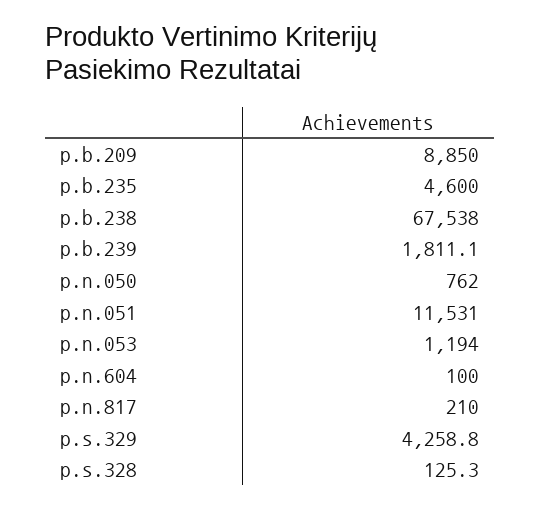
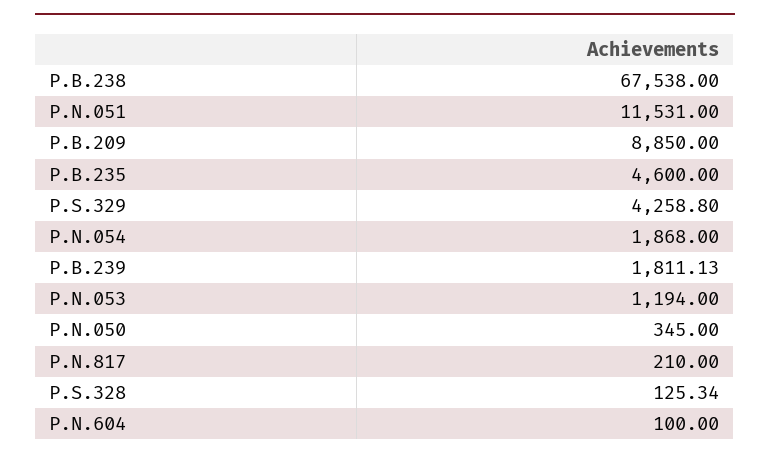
  {
    "p.b.209": 8850,
    "p.b.235": 4600,
    "p.b.238": 67538,
    "p.b.239": 1811.13,
-   "p.n.050": 762,
+   "p.n.050": 345,
    "p.n.051": 11531,
    "p.n.053": 1194,
    "p.n.604": 100,
    "p.n.817": 210,
    "p.s.329": 4258.8,
-   "p.s.328": 125.34
+   "p.s.328": 125.34,
+   "P.N.054": 1868
  }

